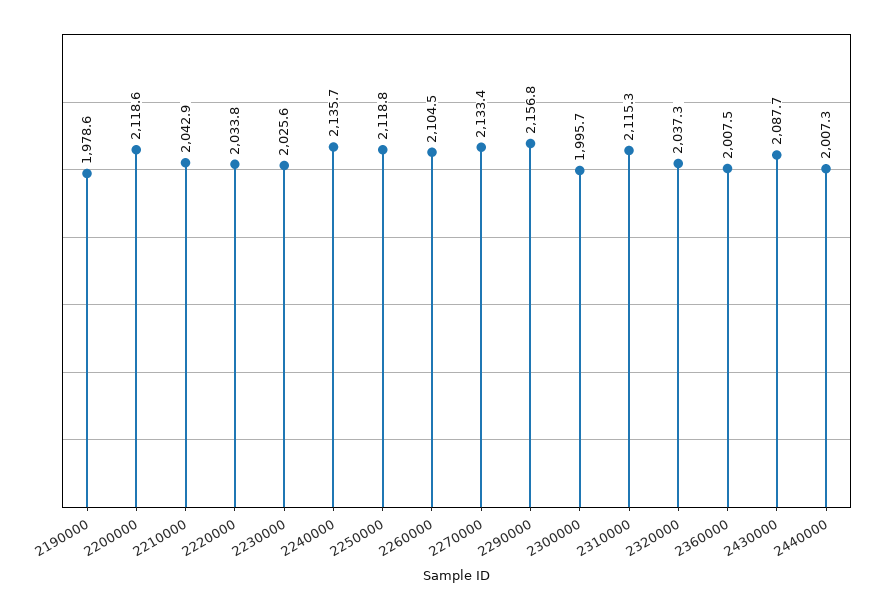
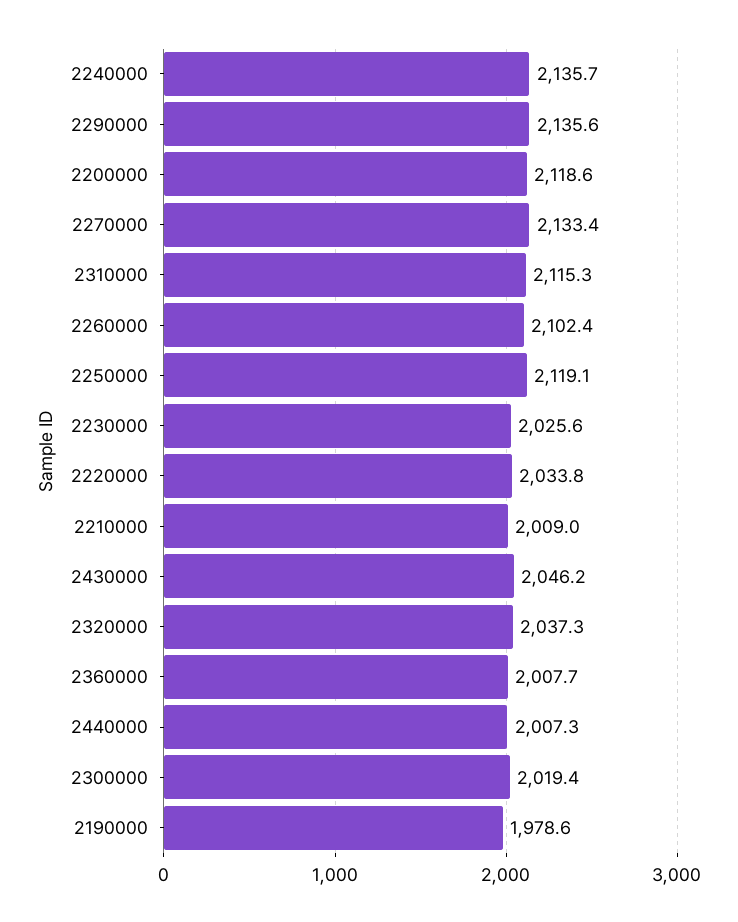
  {
    "2190000": 1978.6,
    "2200000": 2118.6,
-   "2210000": 2042.9,
+   "2210000": 2009,
    "2220000": 2033.8,
    "2230000": 2025.6,
    "2240000": 2135.7,
-   "2250000": 2118.8,
+   "2250000": 2119.1,
-   "2260000": 2104.5,
+   "2260000": 2102.4,
    "2270000": 2133.4,
-   "2290000": 2156.8,
+   "2290000": 2135.6,
-   "2300000": 1995.7,
+   "2300000": 2019.4,
    "2310000": 2115.3,
    "2320000": 2037.3,
-   "2360000": 2007.5,
+   "2360000": 2007.7,
-   "2430000": 2087.7,
+   "2430000": 2046.2,
    "2440000": 2007.3
  }

